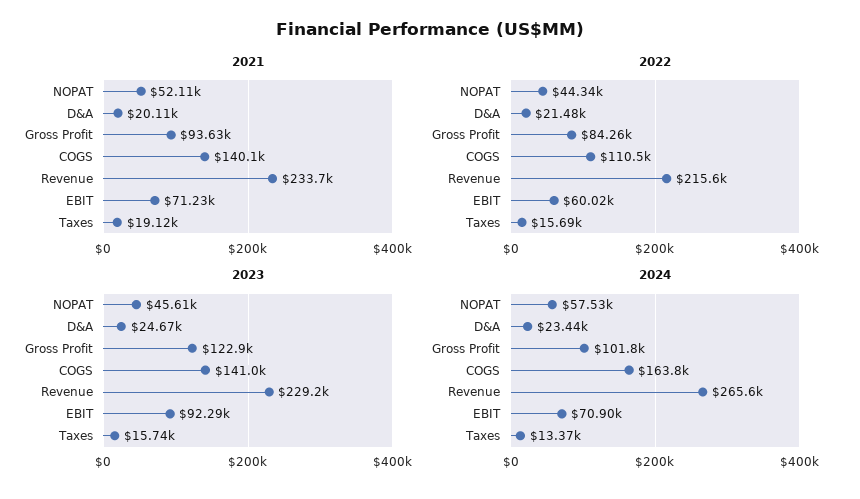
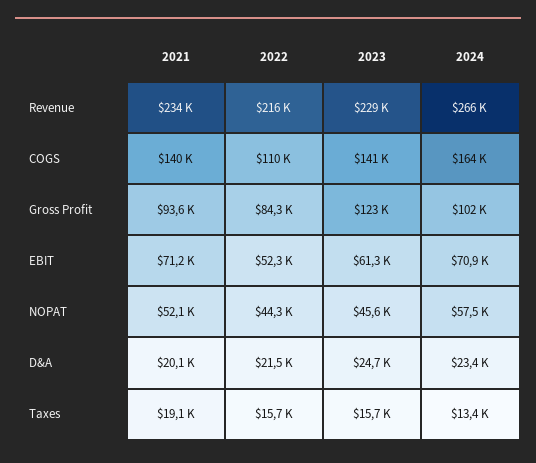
  {
    "2021": {
      "NOPAT": 52110,
      "D&A": 20110,
      "Gross Profit": 93630,
      "COGS": 140100,
      "Revenue": 233700,
      "EBIT": 71230,
      "Taxes": 19120
    },
    "2022": {
      "NOPAT": 44340,
      "D&A": 21480,
      "Gross Profit": 84260,
      "COGS": 110500,
      "Revenue": 215600,
-     "EBIT": 60020,
+     "EBIT": 52300,
      "Taxes": 15690
    },
    "2023": {
      "NOPAT": 45610,
      "D&A": 24670,
      "Gross Profit": 122900,
      "COGS": 141000,
      "Revenue": 229200,
-     "EBIT": 92290,
+     "EBIT": 61300,
      "Taxes": 15740
    },
    "2024": {
      "NOPAT": 57530,
      "D&A": 23440,
      "Gross Profit": 101800,
      "COGS": 163800,
      "Revenue": 265600,
      "EBIT": 70900,
      "Taxes": 13370
    }
  }

